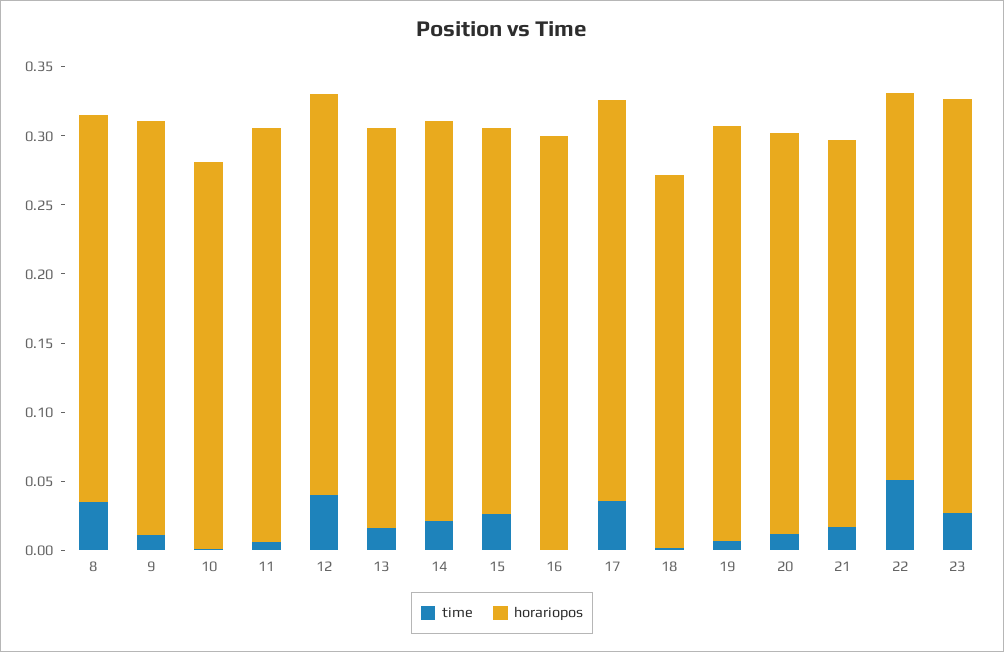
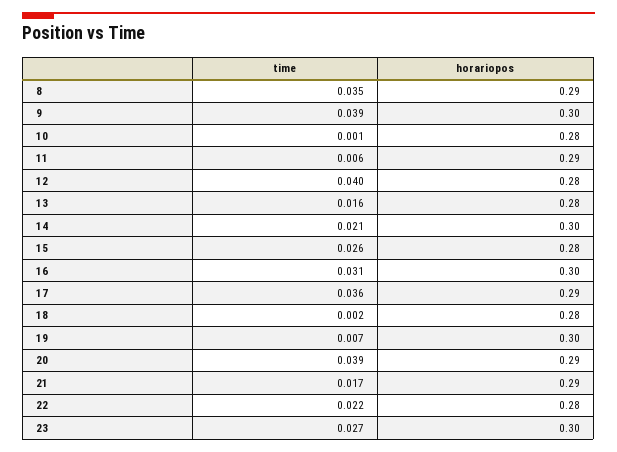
  {
    "time": {
      "8": 0.035,
-     "9": 0.01,
+     "9": 0.039,
      "10": 0.001,
      "11": 0.006,
      "12": 0.04,
      "13": 0.016,
      "14": 0.021,
      "15": 0.026,
-     "16": 0,
+     "16": 0.031,
      "17": 0.036,
      "18": 0.002,
      "19": 0.007,
-     "20": 0.01,
+     "20": 0.039,
      "21": 0.017,
-     "22": 0.05,
+     "22": 0.022,
      "23": 0.027
    },
    "horariopos": {
-     "8": 0.28,
+     "8": 0.29,
      "9": 0.3,
      "10": 0.28,
-     "11": 0.3,
+     "11": 0.29,
-     "12": 0.29,
+     "12": 0.28,
-     "13": 0.29,
+     "13": 0.28,
-     "14": 0.29,
+     "14": 0.3,
      "15": 0.28,
      "16": 0.3,
      "17": 0.29,
-     "18": 0.27,
+     "18": 0.28,
      "19": 0.3,
      "20": 0.29,
-     "21": 0.28,
+     "21": 0.29,
      "22": 0.28,
      "23": 0.3
    }
  }

